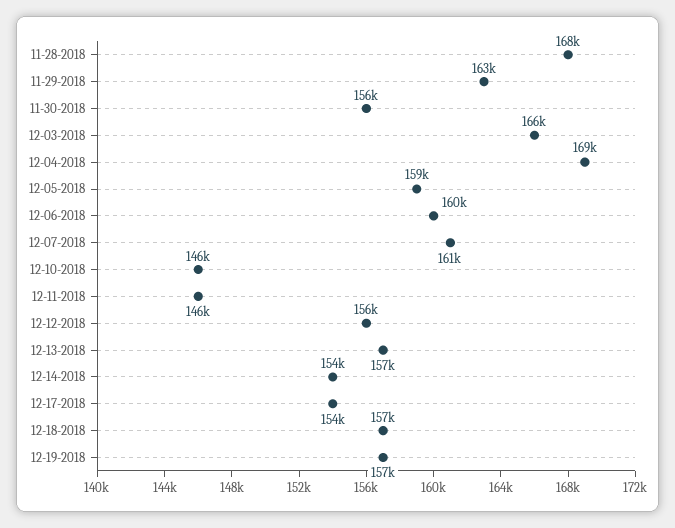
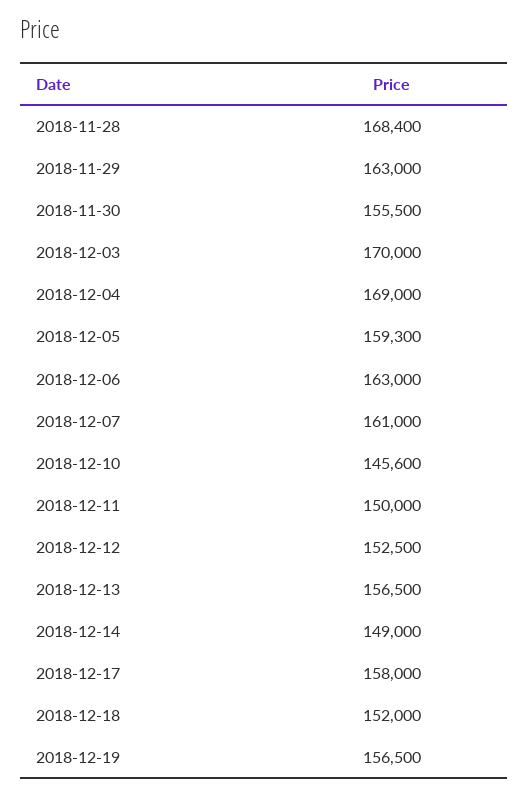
  {
    "11-28-2018": 168400,
    "11-29-2018": 163000,
    "11-30-2018": 155500,
-   "12-03-2018": 166000,
+   "12-03-2018": 170000,
    "12-04-2018": 169000,
    "12-05-2018": 159300,
-   "12-06-2018": 160000,
+   "12-06-2018": 163000,
    "12-07-2018": 161000,
    "12-10-2018": 145600,
-   "12-11-2018": 146000,
+   "12-11-2018": 150000,
-   "12-12-2018": 156000,
+   "12-12-2018": 152500,
    "12-13-2018": 156500,
-   "12-14-2018": 154000,
+   "12-14-2018": 149000,
-   "12-17-2018": 154000,
+   "12-17-2018": 158000,
-   "12-18-2018": 157000,
+   "12-18-2018": 152000,
    "12-19-2018": 156500
  }

